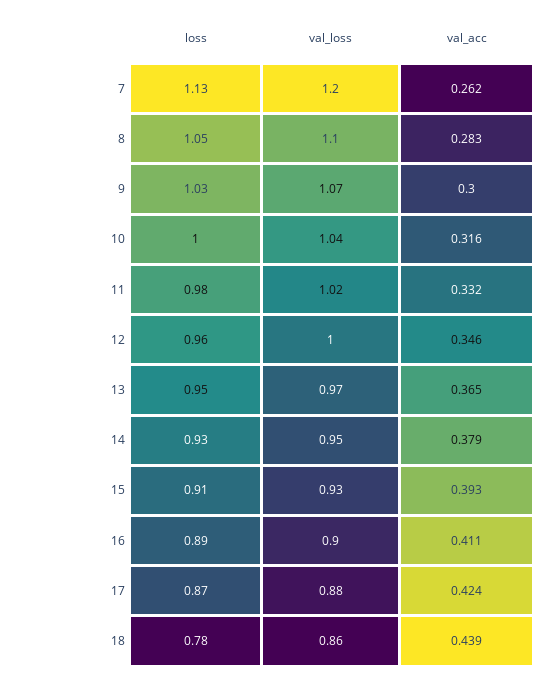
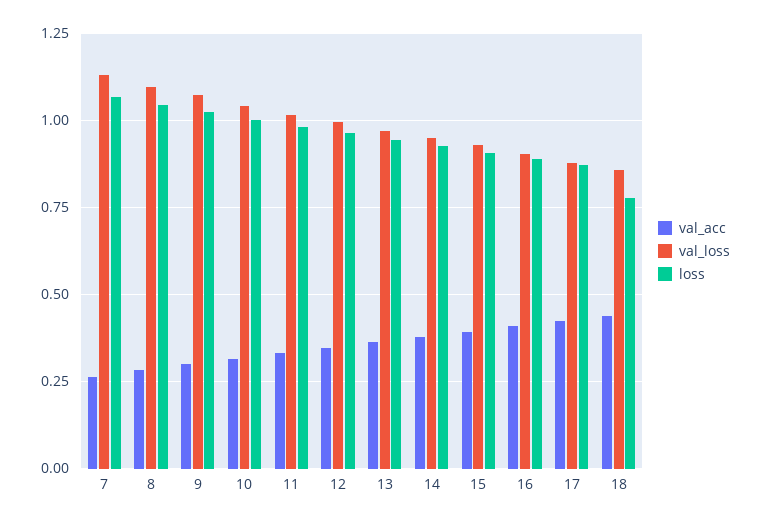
  {
    "loss": {
-     "7": 1.13,
+     "7": 1.075,
      "8": 1.05,
      "9": 1.03,
      "10": 1,
      "11": 0.98,
      "12": 0.96,
      "13": 0.95,
      "14": 0.93,
      "15": 0.91,
      "16": 0.89,
      "17": 0.87,
      "18": 0.78
    },
    "val_loss": {
-     "7": 1.2,
+     "7": 1.125,
      "8": 1.1,
      "9": 1.07,
      "10": 1.04,
      "11": 1.02,
      "12": 1,
      "13": 0.97,
      "14": 0.95,
      "15": 0.93,
      "16": 0.9,
      "17": 0.88,
      "18": 0.86
    },
    "val_acc": {
      "7": 0.262,
      "8": 0.283,
      "9": 0.3,
      "10": 0.316,
      "11": 0.332,
      "12": 0.346,
      "13": 0.365,
      "14": 0.379,
      "15": 0.393,
      "16": 0.411,
      "17": 0.424,
      "18": 0.439
    }
  }

